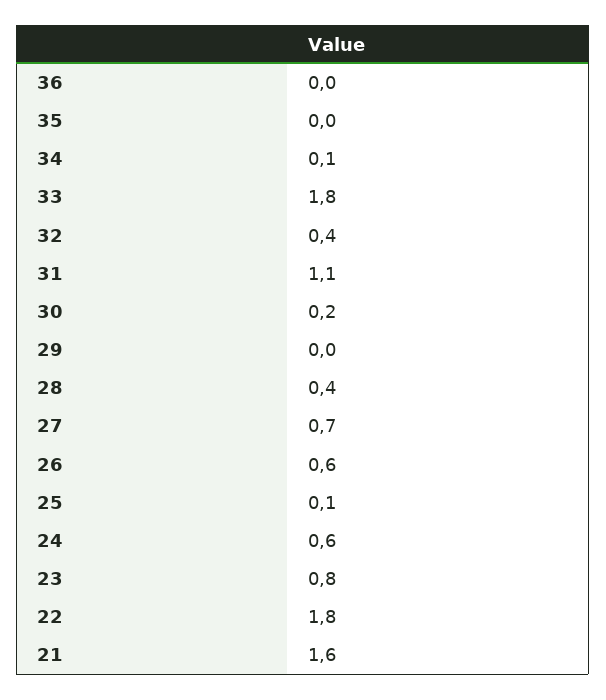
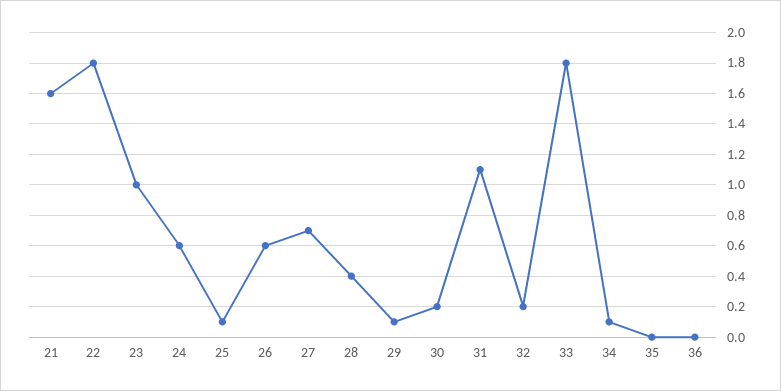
  {
    "36": 0,
    "35": 0,
    "34": 0.1,
    "33": 1.8,
-   "32": 0.4,
+   "32": 0.2,
    "31": 1.1,
    "30": 0.2,
-   "29": 0,
+   "29": 0.1,
    "28": 0.4,
    "27": 0.7,
    "26": 0.6,
    "25": 0.1,
    "24": 0.6,
-   "23": 0.8,
+   "23": 1,
    "22": 1.8,
    "21": 1.6
  }

